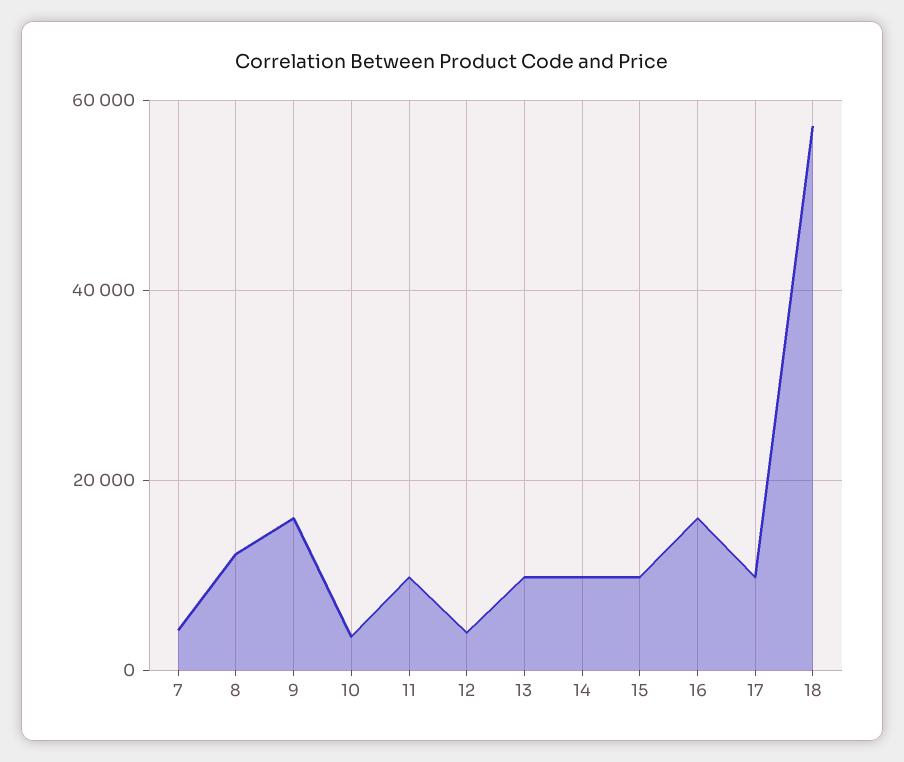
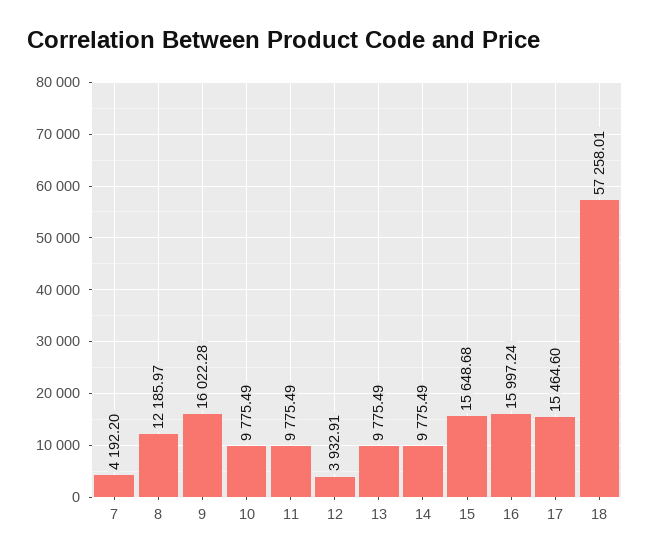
  {
    "7": 4192.2,
    "8": 12185.97,
    "9": 16022.28,
-   "10": 4000,
+   "10": 9775.49,
    "11": 9775.49,
    "12": 3932.91,
    "13": 9775.49,
    "14": 9775.49,
-   "15": 10000,
+   "15": 15648.68,
    "16": 15997.24,
-   "17": 10000,
+   "17": 15464.6,
    "18": 57258.01
  }

